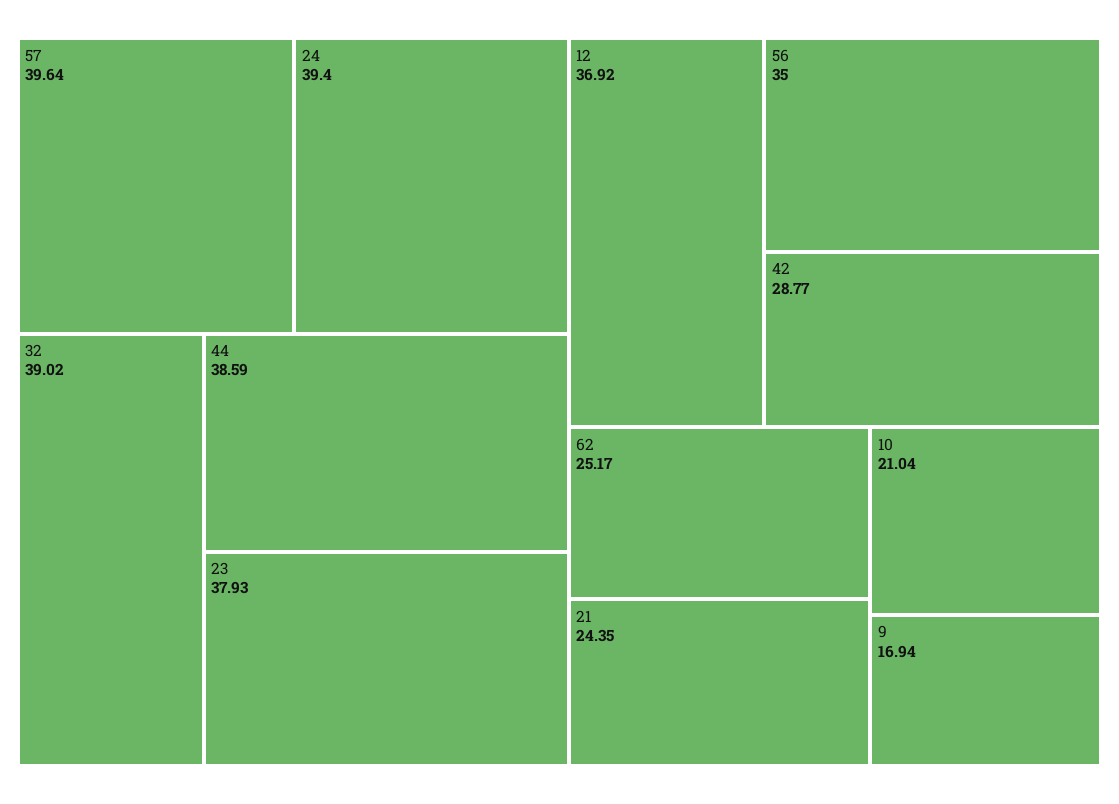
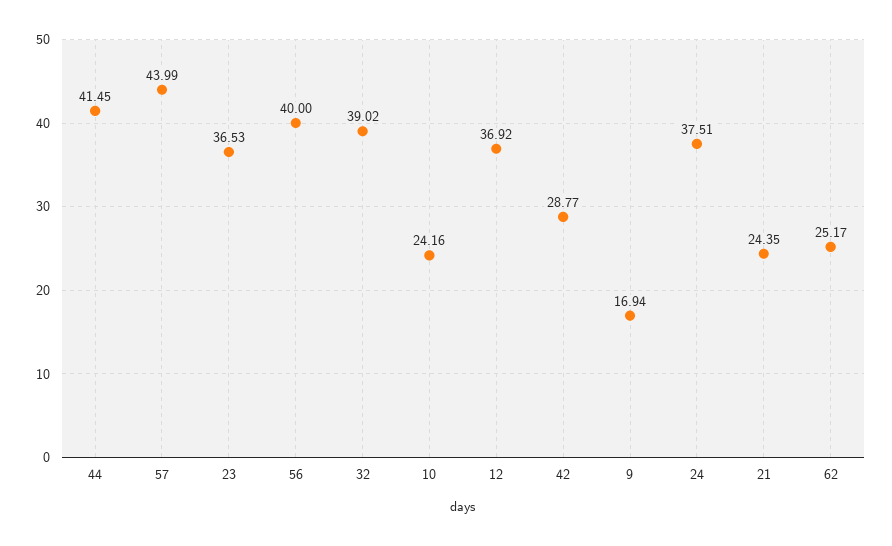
  {
-   "57": 39.64,
+   "57": 43.99,
-   "24": 39.4,
+   "24": 37.51,
    "32": 39.02,
-   "44": 38.59,
+   "44": 41.45,
-   "23": 37.93,
+   "23": 36.53,
    "12": 36.92,
-   "56": 35,
+   "56": 40,
    "42": 28.77,
    "62": 25.17,
    "21": 24.35,
-   "10": 21.04,
+   "10": 24.16,
    "9": 16.94
  }

